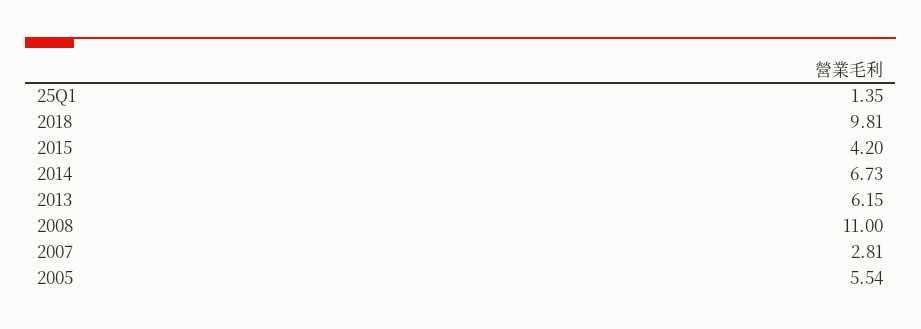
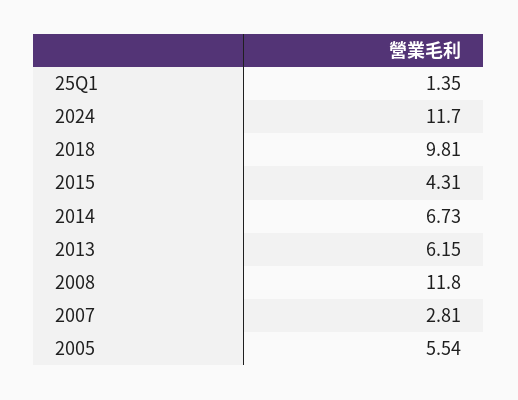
  {
    "25Q1": 1.35,
    "2018": 9.81,
-   "2015": 4.2,
+   "2015": 4.31,
    "2014": 6.73,
    "2013": 6.15,
-   "2008": 11,
+   "2008": 11.8,
    "2007": 2.81,
-   "2005": 5.54
+   "2005": 5.54,
+   "2024": 11.7
  }

